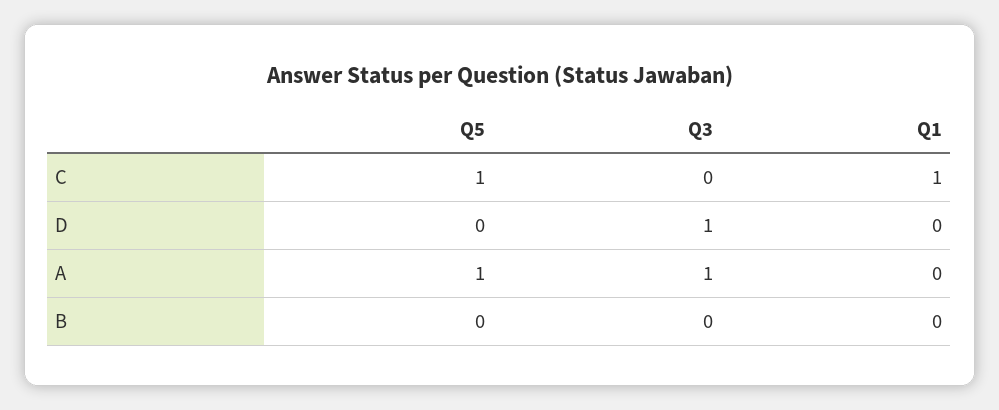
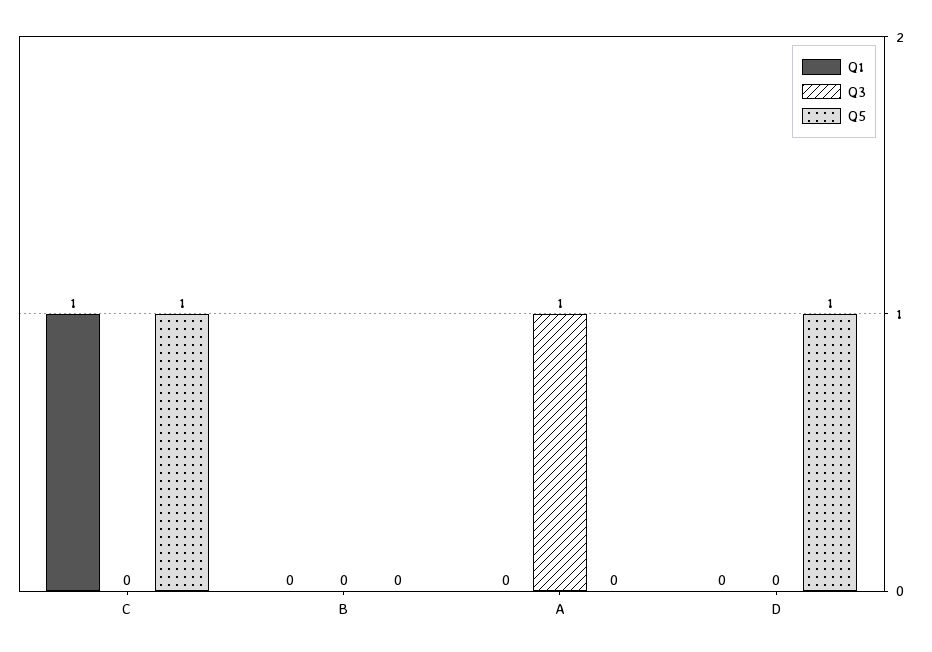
  {
    "Q5": {
      "C": 1,
-     "D": 0,
+     "D": 1,
-     "A": 1,
+     "A": 0,
      "B": 0
    },
    "Q3": {
      "C": 0,
-     "D": 1,
+     "D": 0,
      "A": 1,
      "B": 0
    },
    "Q1": {
      "C": 1,
      "D": 0,
      "A": 0,
      "B": 0
    }
  }

